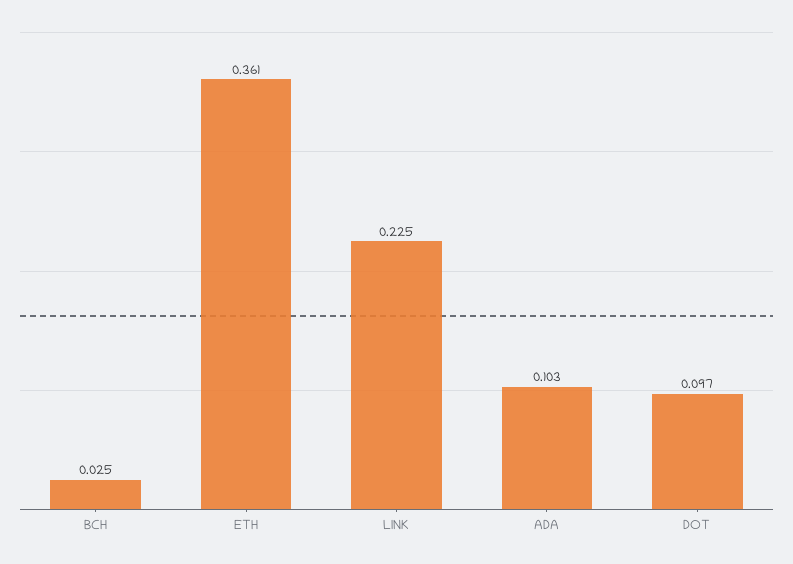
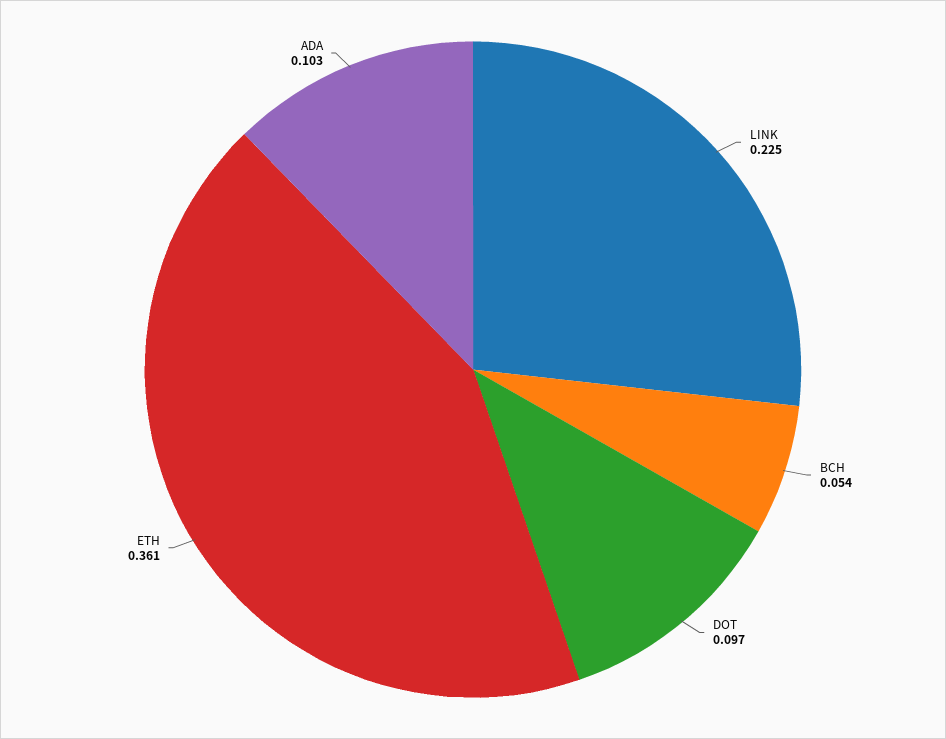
  {
-   "BCH": 0.025,
+   "BCH": 0.054,
    "ETH": 0.361,
    "LINK": 0.225,
    "ADA": 0.103,
    "DOT": 0.097
  }

